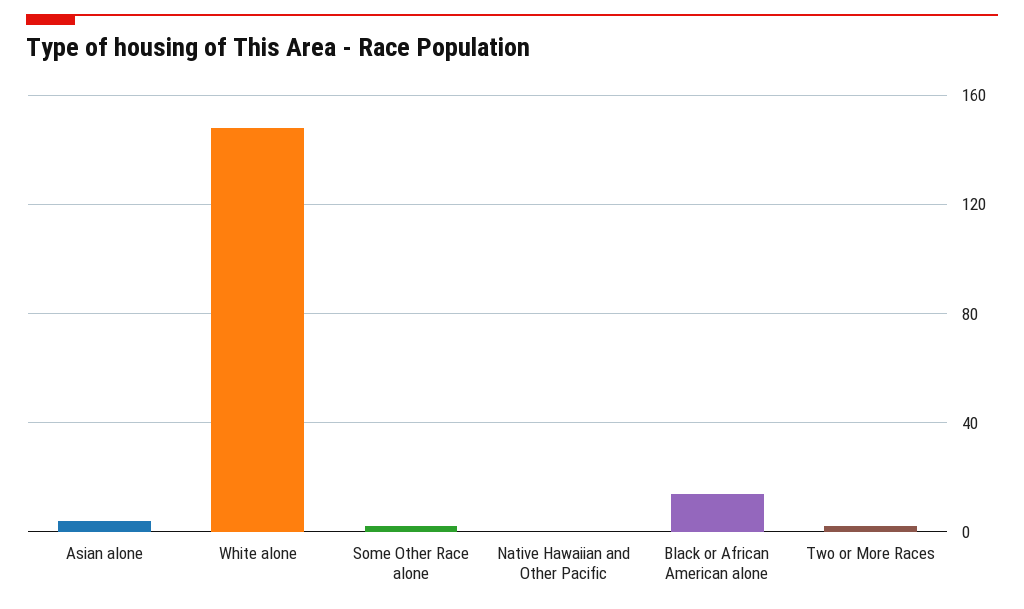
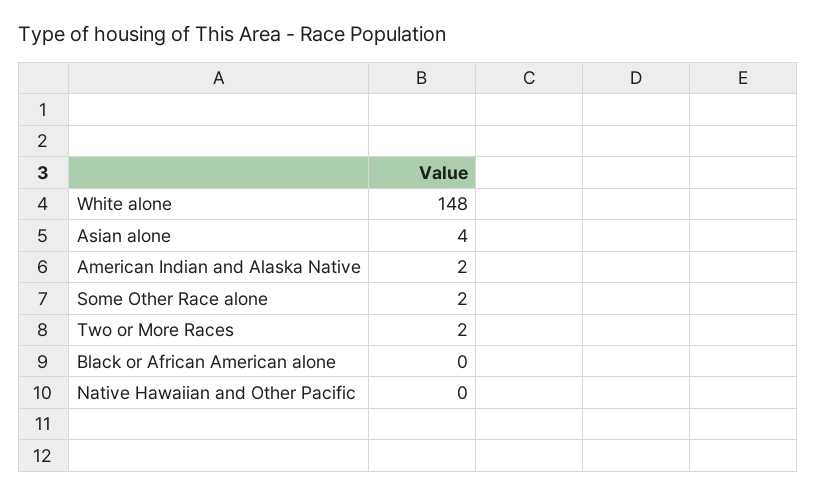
  {
    "Asian alone": 4,
    "White alone": 148,
    "Some Other Race alone": 2,
    "Native Hawaiian and Other Pacific": 0,
-   "Black or African American alone": 15,
+   "Black or African American alone": 0,
-   "Two or More Races": 2
+   "Two or More Races": 2,
+   "American Indian and Alaska Native": 2
  }

